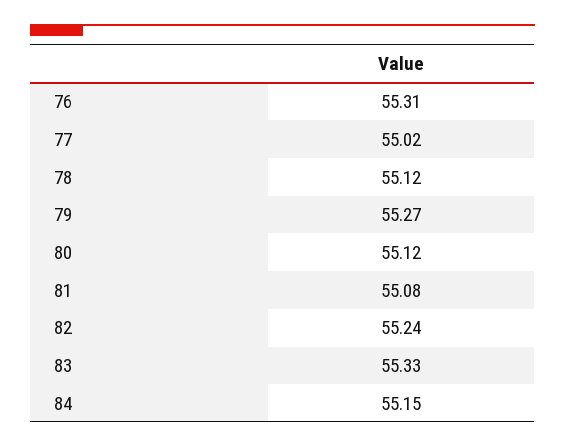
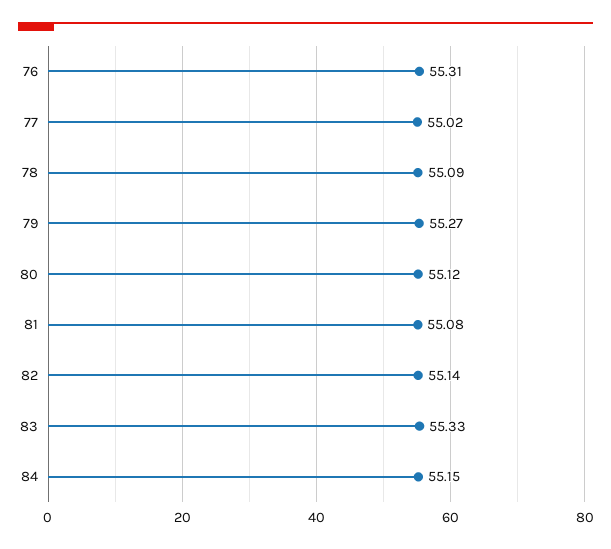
  {
    "76": 55.31,
    "77": 55.02,
-   "78": 55.12,
+   "78": 55.09,
    "79": 55.27,
    "80": 55.12,
    "81": 55.08,
-   "82": 55.24,
+   "82": 55.14,
    "83": 55.33,
    "84": 55.15
  }

